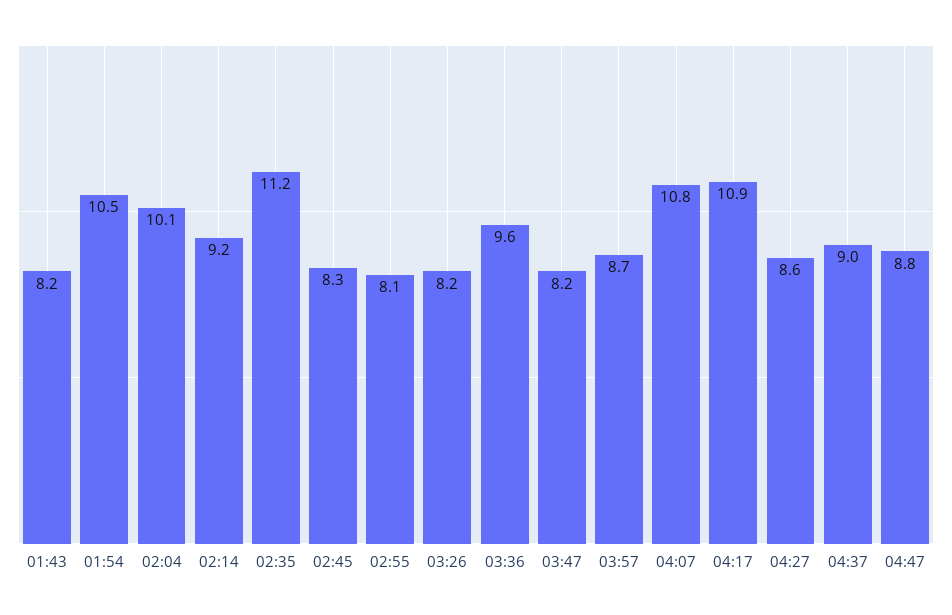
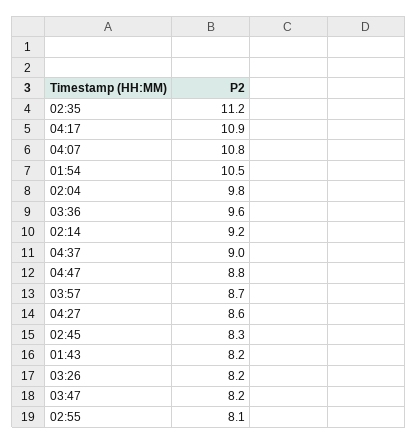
  {
    "01:43": 8.2,
    "01:54": 10.5,
-   "02:04": 10.1,
+   "02:04": 9.8,
    "02:14": 9.2,
    "02:35": 11.2,
    "02:45": 8.3,
    "02:55": 8.1,
    "03:26": 8.2,
    "03:36": 9.6,
    "03:47": 8.2,
    "03:57": 8.7,
    "04:07": 10.8,
    "04:17": 10.9,
    "04:27": 8.6,
    "04:37": 9,
    "04:47": 8.8
  }

